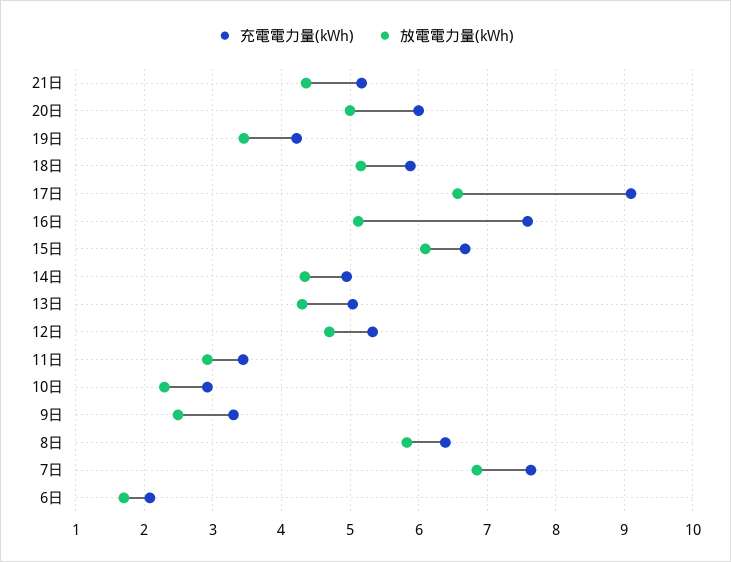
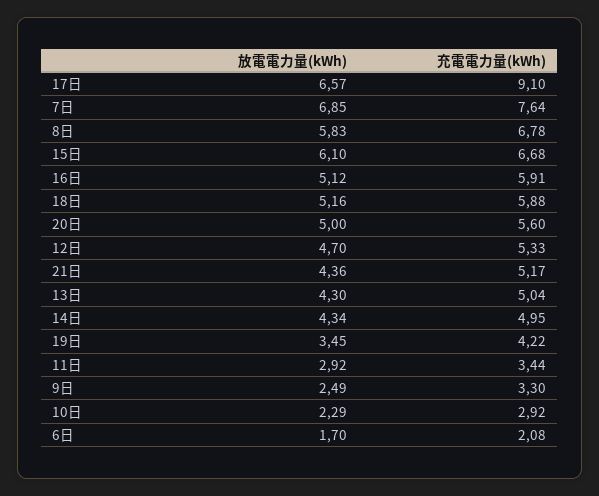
  {
    "充電電力量(kWh)": {
      "21日": 5.17,
-     "20日": 6,
+     "20日": 5.6,
      "19日": 4.22,
      "18日": 5.88,
      "17日": 9.1,
-     "16日": 7.6,
+     "16日": 5.91,
      "15日": 6.68,
      "14日": 4.95,
      "13日": 5.04,
      "12日": 5.33,
      "11日": 3.44,
      "10日": 2.92,
      "9日": 3.3,
-     "8日": 6.4,
+     "8日": 6.78,
      "7日": 7.64,
      "6日": 2.08
    },
    "放電電力量(kWh)": {
      "21日": 4.36,
      "20日": 5,
      "19日": 3.45,
      "18日": 5.16,
      "17日": 6.57,
      "16日": 5.12,
      "15日": 6.1,
      "14日": 4.34,
      "13日": 4.3,
      "12日": 4.7,
      "11日": 2.92,
      "10日": 2.29,
      "9日": 2.49,
      "8日": 5.83,
      "7日": 6.85,
      "6日": 1.7
    }
  }

